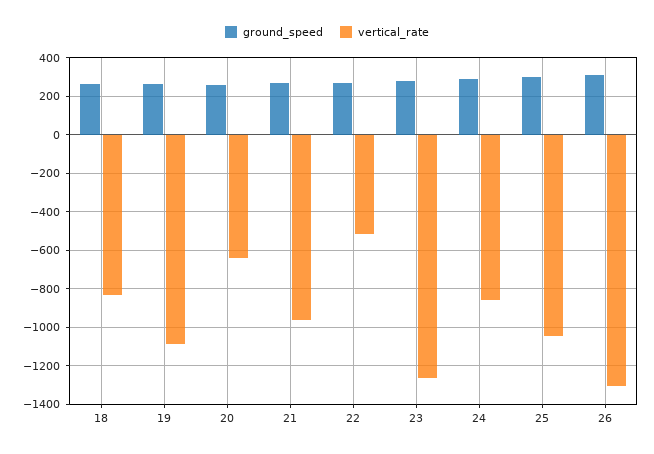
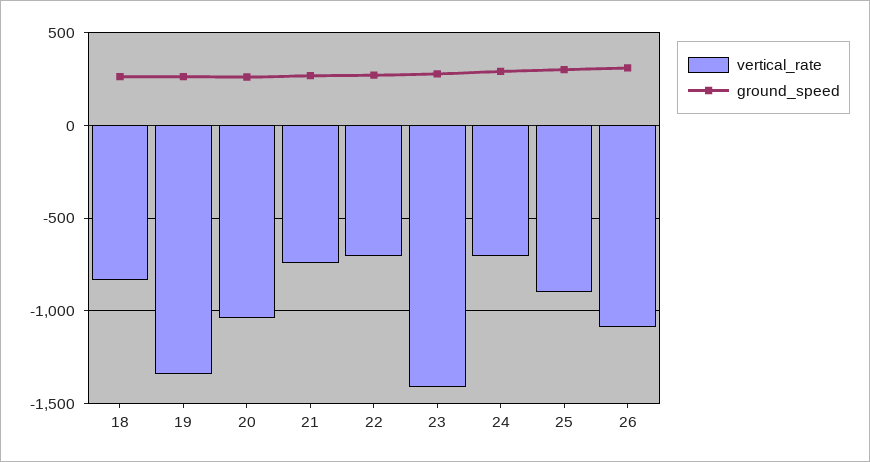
  {
    "ground_speed": {
      "18": 250,
      "19": 250,
      "20": 250,
      "21": 250,
      "22": 250,
      "23": 300,
      "24": 300,
      "25": 300,
      "26": 300
    },
    "vertical_rate": {
      "18": -850,
-     "19": -1100,
+     "19": -1350,
-     "20": -650,
+     "20": -1050,
-     "21": -950,
+     "21": -750,
-     "22": -500,
+     "22": -700,
-     "23": -1250,
+     "23": -1400,
-     "24": -850,
+     "24": -700,
-     "25": -1050,
+     "25": -900,
-     "26": -1300
+     "26": -1100
    }
  }

